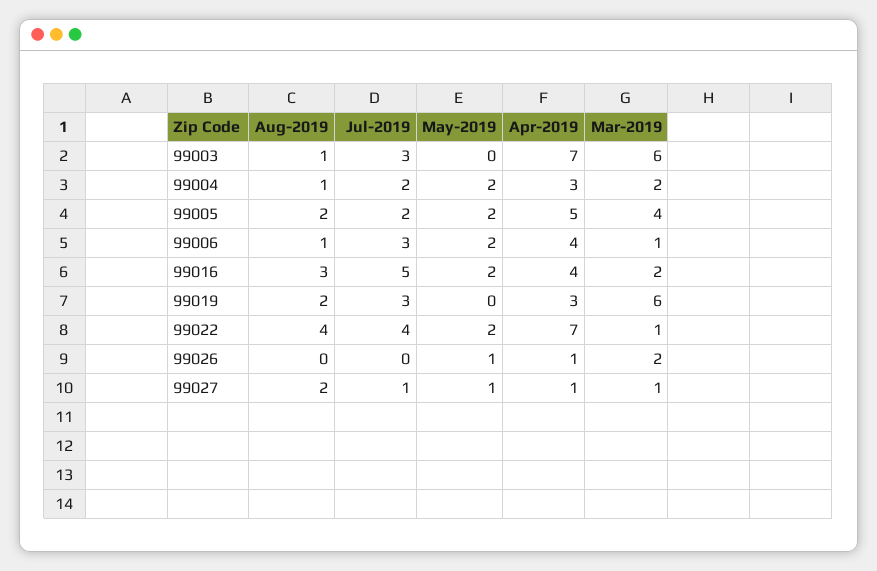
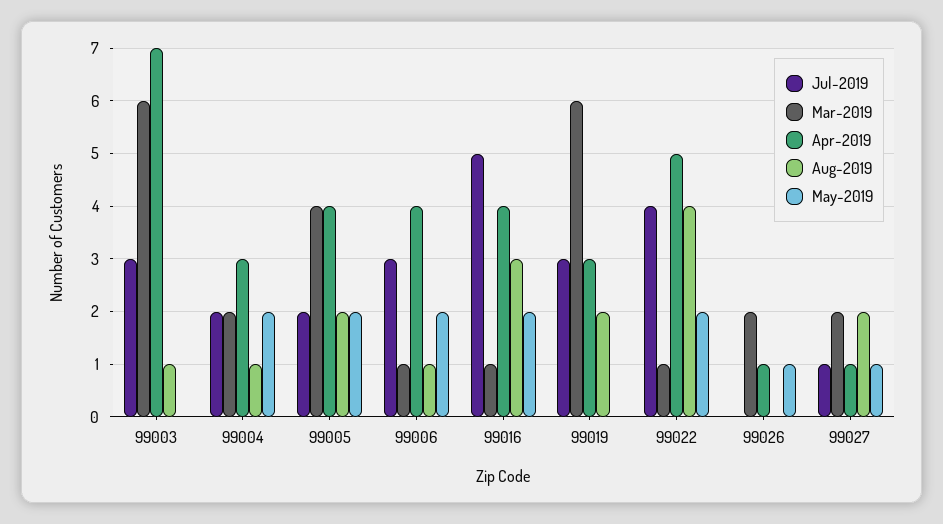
  {
    "Aug-2019": {
      "99003": 1,
      "99004": 1,
      "99005": 2,
      "99006": 1,
      "99016": 3,
      "99019": 2,
      "99022": 4,
      "99026": 0,
      "99027": 2
    },
    "Jul-2019": {
      "99003": 3,
      "99004": 2,
      "99005": 2,
      "99006": 3,
      "99016": 5,
      "99019": 3,
      "99022": 4,
      "99026": 0,
      "99027": 1
    },
    "May-2019": {
      "99003": 0,
      "99004": 2,
      "99005": 2,
      "99006": 2,
      "99016": 2,
      "99019": 0,
      "99022": 2,
      "99026": 1,
      "99027": 1
    },
    "Apr-2019": {
      "99003": 7,
      "99004": 3,
-     "99005": 5,
+     "99005": 4,
      "99006": 4,
      "99016": 4,
      "99019": 3,
-     "99022": 7,
+     "99022": 5,
      "99026": 1,
      "99027": 1
    },
    "Mar-2019": {
      "99003": 6,
      "99004": 2,
      "99005": 4,
      "99006": 1,
-     "99016": 2,
+     "99016": 1,
      "99019": 6,
      "99022": 1,
      "99026": 2,
-     "99027": 1
+     "99027": 2
    }
  }

